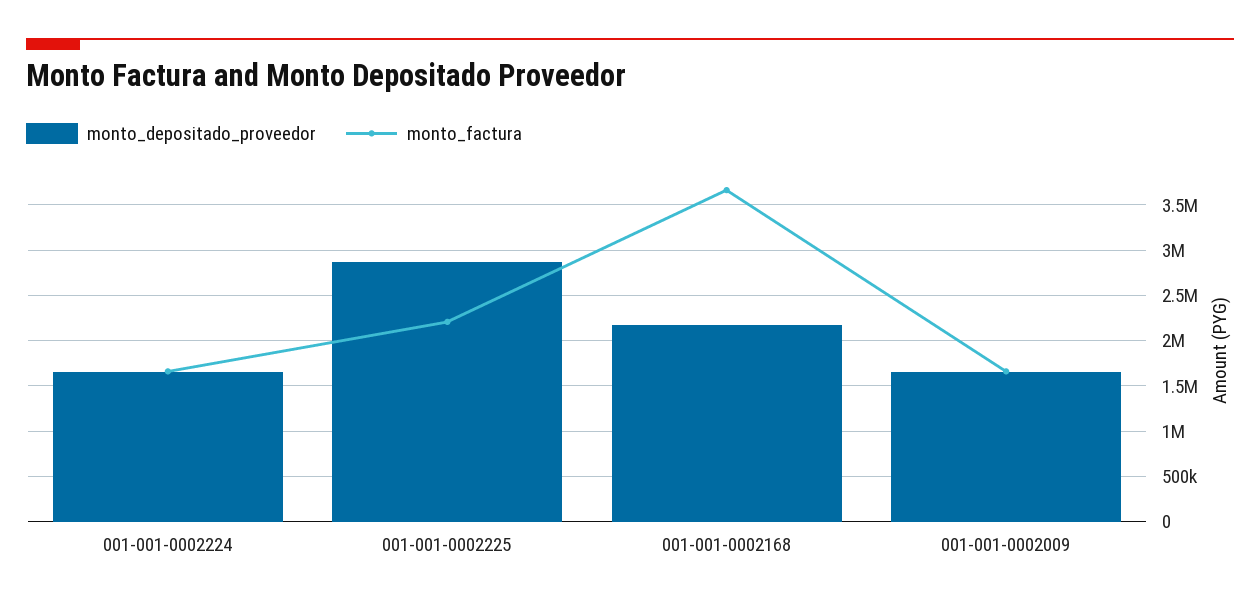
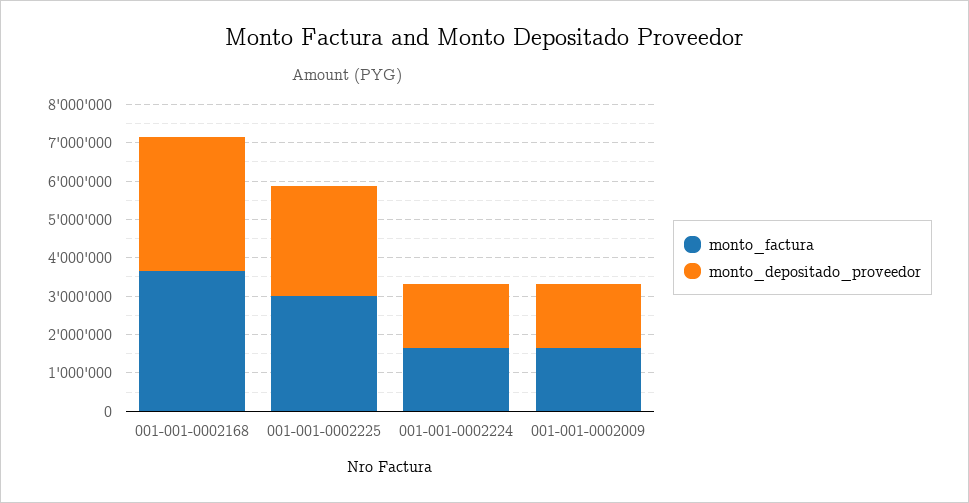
  {
    "monto_depositado_proveedor": {
      "001-001-0002224": 1700000,
      "001-001-0002225": 2900000,
-     "001-001-0002168": 2200000,
+     "001-001-0002168": 3500000,
      "001-001-0002009": 1700000
    },
    "monto_factura": {
      "001-001-0002224": 1700000,
-     "001-001-0002225": 2200000,
+     "001-001-0002225": 3000000,
      "001-001-0002168": 3700000,
      "001-001-0002009": 1700000
    }
  }

